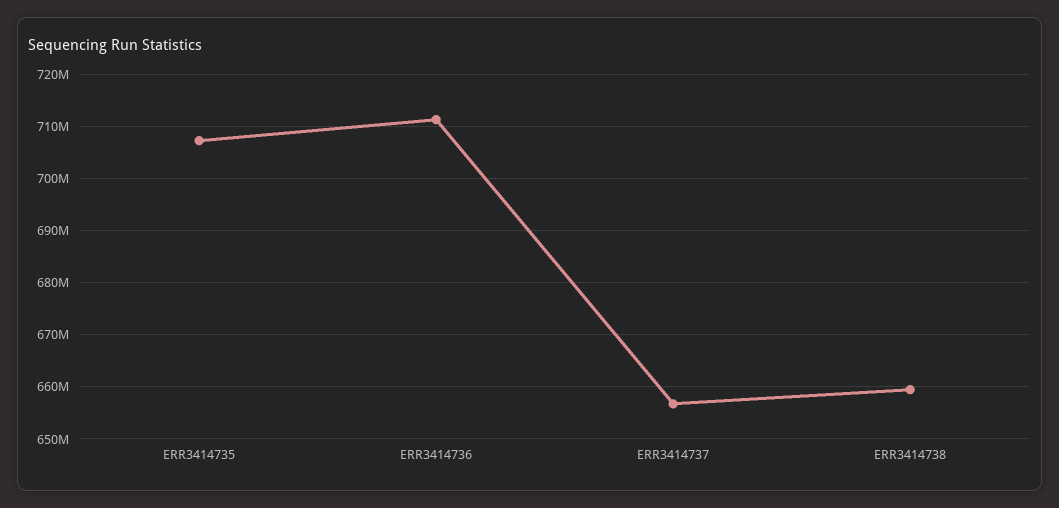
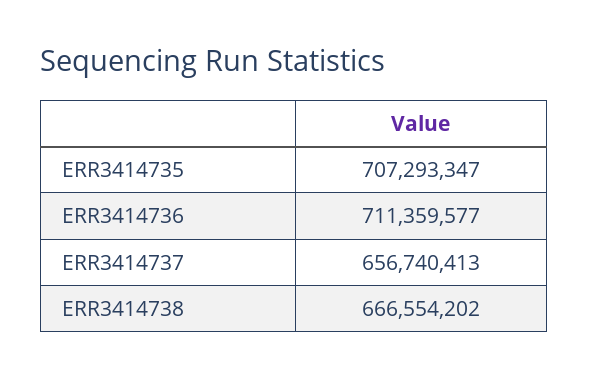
  {
    "ERR3414735": 707293347,
    "ERR3414736": 711359577,
    "ERR3414737": 656740413,
-   "ERR3414738": 660000000
+   "ERR3414738": 666554202
  }

